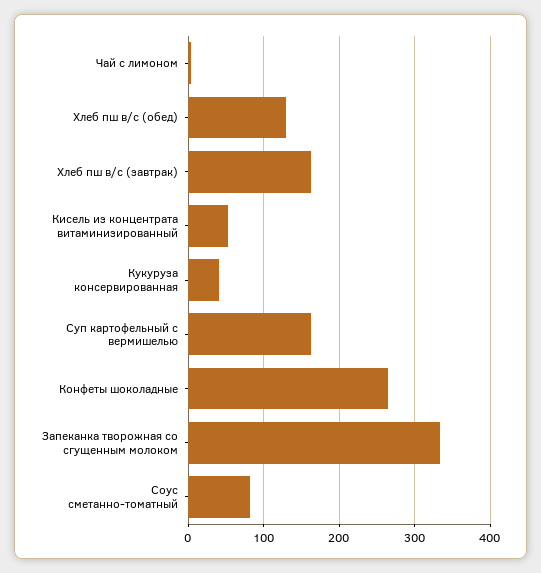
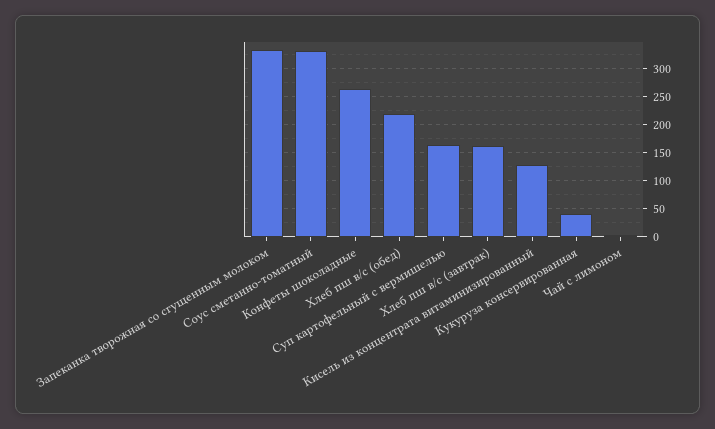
  {
    "Чай с лимоном": 0,
-   "Хлеб пш в/с (обед)": 130,
+   "Хлеб пш в/с (обед)": 225,
    "Хлеб пш в/с (завтрак)": 160,
-   "Кисель из концентрата витаминизированный": 50,
+   "Кисель из концентрата витаминизированный": 125,
    "Кукуруза консервированная": 40,
    "Суп картофельный с вермишелью": 160,
    "Конфеты шоколадные": 260,
    "Запеканка творожная со сгущенным молоком": 330,
-   "Соус сметанно-томатный": 80
+   "Соус сметанно-томатный": 325
  }

